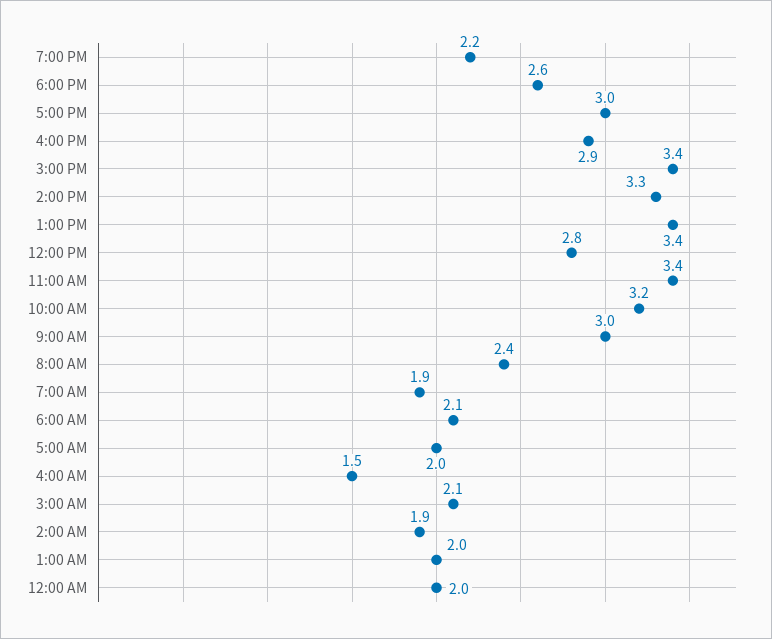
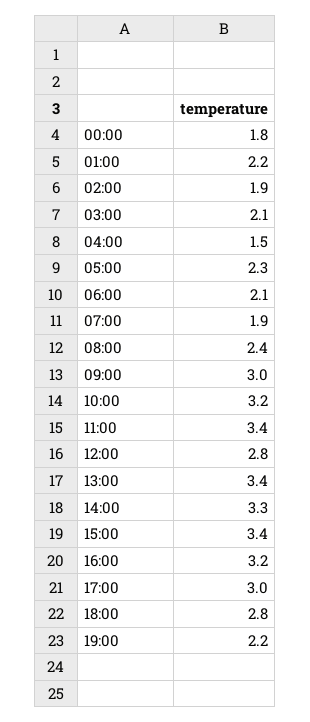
  {
    "7:00 PM": 2.2,
-   "6:00 PM": 2.6,
+   "6:00 PM": 2.8,
    "5:00 PM": 3,
-   "4:00 PM": 2.9,
+   "4:00 PM": 3.2,
    "3:00 PM": 3.4,
    "2:00 PM": 3.3,
    "1:00 PM": 3.4,
    "12:00 PM": 2.8,
    "11:00 AM": 3.4,
    "10:00 AM": 3.2,
    "9:00 AM": 3,
    "8:00 AM": 2.4,
    "7:00 AM": 1.9,
    "6:00 AM": 2.1,
-   "5:00 AM": 2,
+   "5:00 AM": 2.3,
    "4:00 AM": 1.5,
    "3:00 AM": 2.1,
    "2:00 AM": 1.9,
-   "1:00 AM": 2,
+   "1:00 AM": 2.2,
-   "12:00 AM": 2
+   "12:00 AM": 1.8
  }

